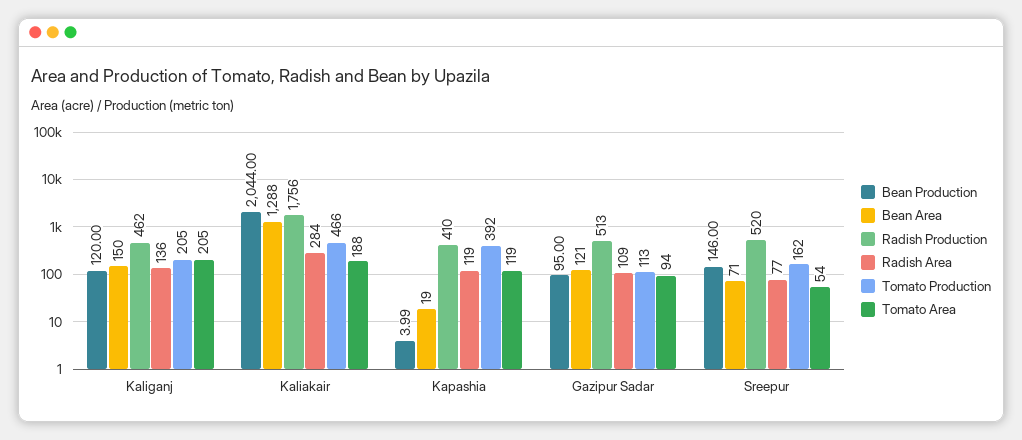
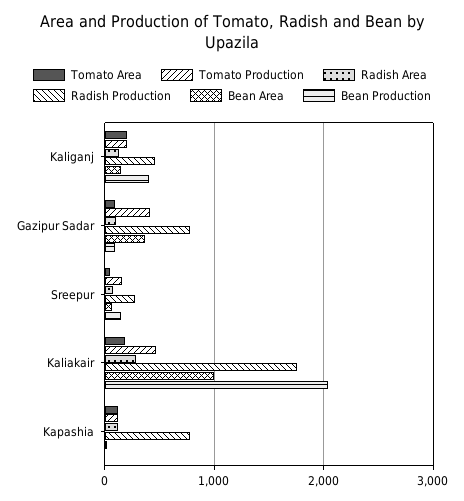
  {
    "Bean Production": {
-     "Kaliganj": 120,
+     "Kaliganj": 400,
      "Kaliakair": 2044,
      "Kapashia": 3.99,
      "Gazipur Sadar": 95,
      "Sreepur": 146
    },
    "Bean Area": {
      "Kaliganj": 150,
-     "Kaliakair": 1288,
+     "Kaliakair": 1000,
      "Kapashia": 19,
-     "Gazipur Sadar": 121,
+     "Gazipur Sadar": 400,
      "Sreepur": 71
    },
    "Radish Production": {
      "Kaliganj": 462,
      "Kaliakair": 1756,
-     "Kapashia": 410,
+     "Kapashia": 800,
-     "Gazipur Sadar": 513,
+     "Gazipur Sadar": 800,
-     "Sreepur": 520
+     "Sreepur": 300
    },
    "Radish Area": {
      "Kaliganj": 136,
      "Kaliakair": 284,
      "Kapashia": 119,
      "Gazipur Sadar": 109,
      "Sreepur": 77
    },
    "Tomato Production": {
      "Kaliganj": 205,
      "Kaliakair": 466,
-     "Kapashia": 392,
+     "Kapashia": 100,
-     "Gazipur Sadar": 113,
+     "Gazipur Sadar": 400,
      "Sreepur": 162
    },
    "Tomato Area": {
      "Kaliganj": 205,
      "Kaliakair": 188,
      "Kapashia": 119,
      "Gazipur Sadar": 94,
      "Sreepur": 54
    }
  }

